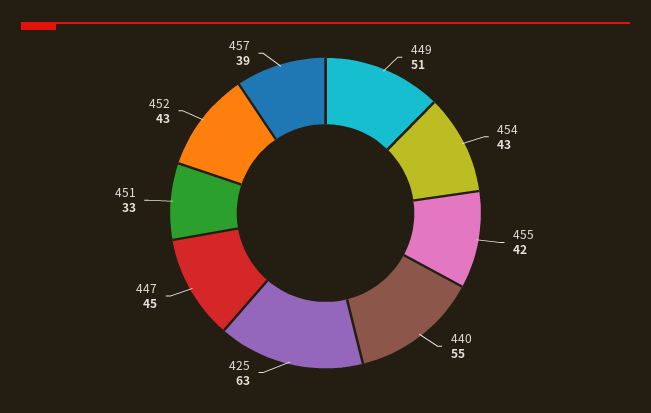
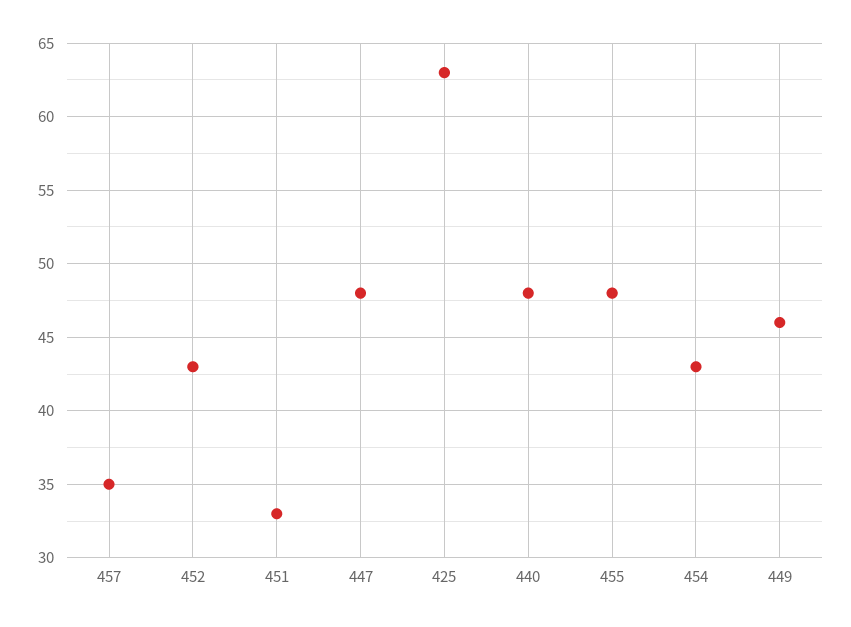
  {
-   "449": 51,
+   "449": 46,
    "454": 43,
-   "455": 42,
+   "455": 48,
-   "440": 55,
+   "440": 48,
    "425": 63,
-   "447": 45,
+   "447": 48,
    "451": 33,
    "452": 43,
-   "457": 39
+   "457": 35
  }

